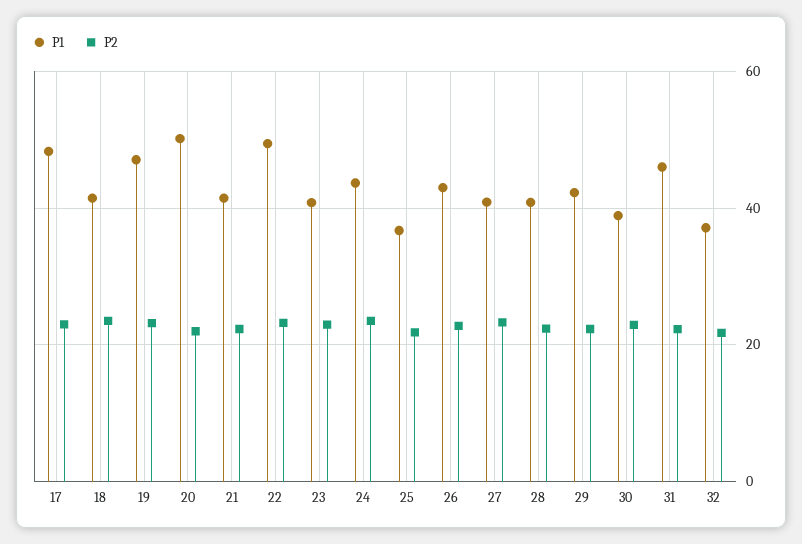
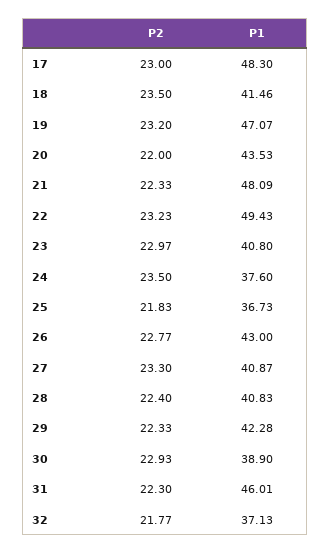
  {
    "P1": {
      "17": 48.3,
      "18": 41.46,
      "19": 47.07,
-     "20": 50,
+     "20": 43.53,
-     "21": 42,
+     "21": 48.09,
      "22": 49.43,
      "23": 40.8,
-     "24": 44,
+     "24": 37.6,
      "25": 36.73,
      "26": 43,
      "27": 40.87,
      "28": 40.83,
      "29": 42.28,
      "30": 38.9,
      "31": 46.01,
      "32": 37.13
    },
    "P2": {
      "17": 23,
      "18": 23.5,
      "19": 23.2,
      "20": 22,
      "21": 22.33,
      "22": 23.23,
      "23": 22.97,
      "24": 23.5,
      "25": 21.83,
      "26": 22.77,
      "27": 23.3,
      "28": 22.4,
      "29": 22.33,
      "30": 22.93,
      "31": 22.3,
      "32": 21.77
    }
  }

